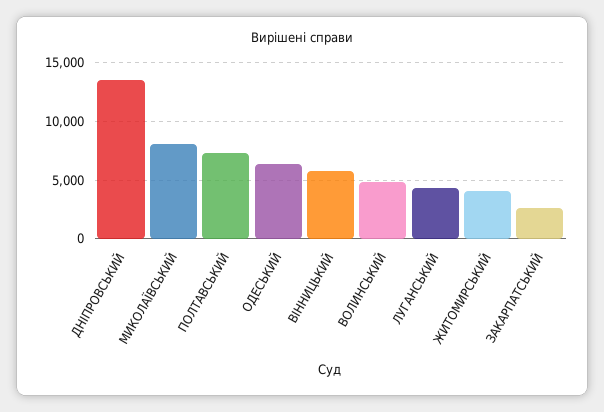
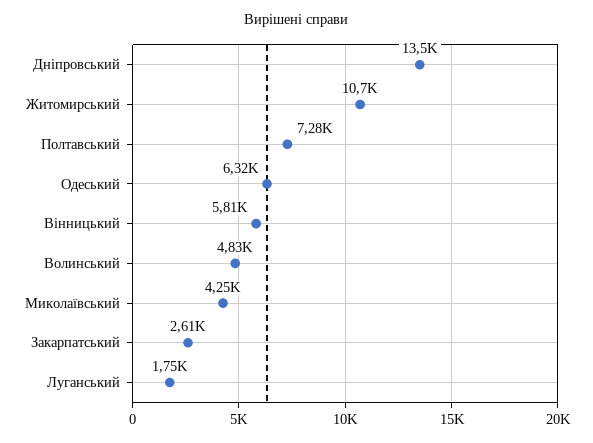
  {
    "ДНІПРОВСЬКИЙ": 13500,
-   "МИКОЛАЇВСЬКИЙ": 8000,
+   "МИКОЛАЇВСЬКИЙ": 4250,
    "ПОЛТАВСЬКИЙ": 7280,
    "ОДЕСЬКИЙ": 6320,
    "ВІННИЦЬКИЙ": 5810,
    "ВОЛИНСЬКИЙ": 4830,
-   "ЛУГАНСЬКИЙ": 4000,
+   "ЛУГАНСЬКИЙ": 1750,
-   "ЖИТОМИРСЬКИЙ": 4000,
+   "ЖИТОМИРСЬКИЙ": 10700,
    "ЗАКАРПАТСЬКИЙ": 2610
  }

